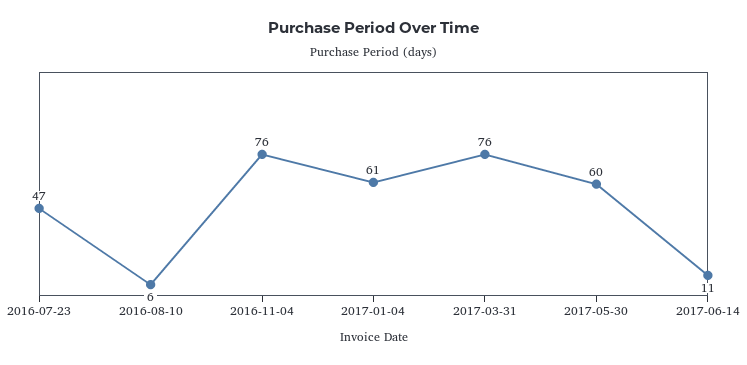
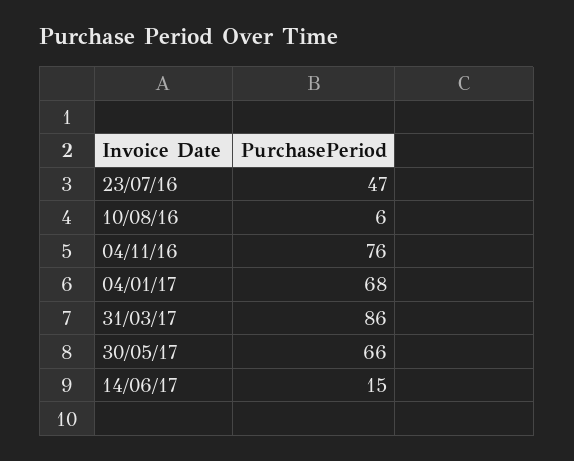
  {
    "2016-07-23": 47,
    "2016-08-10": 6,
    "2016-11-04": 76,
-   "2017-01-04": 61,
+   "2017-01-04": 68,
-   "2017-03-31": 76,
+   "2017-03-31": 86,
-   "2017-05-30": 60,
+   "2017-05-30": 66,
-   "2017-06-14": 11
+   "2017-06-14": 15
  }

